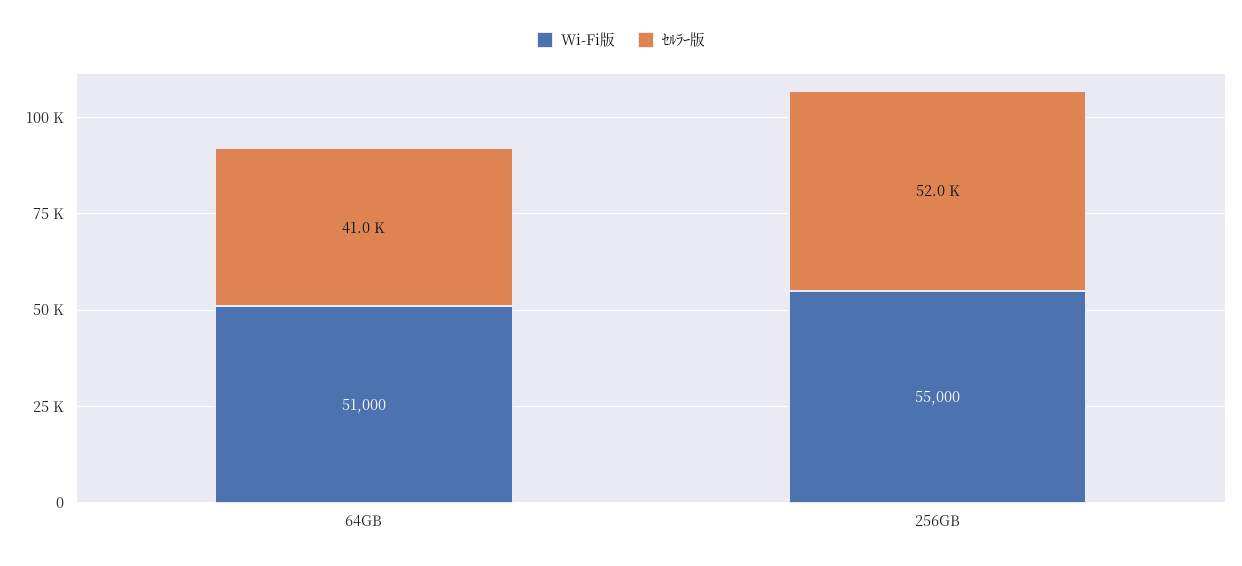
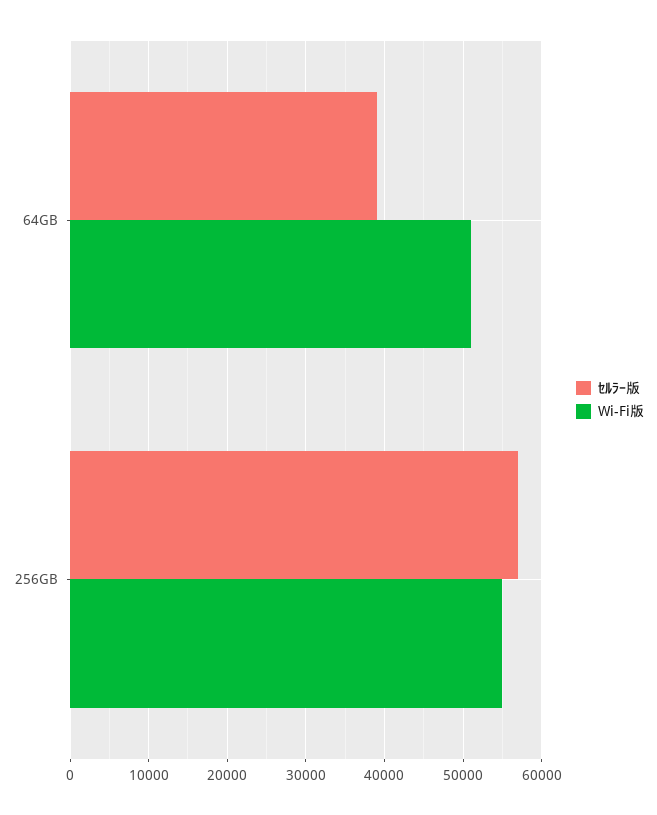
  {
    "Wi-Fi版": {
      "64GB": 51000,
      "256GB": 55000
    },
    "ｾﾙﾗｰ版": {
-     "64GB": 41000,
+     "64GB": 39000,
-     "256GB": 52000
+     "256GB": 57000
    }
  }

